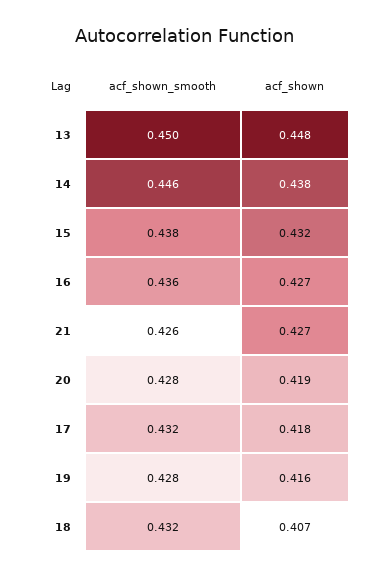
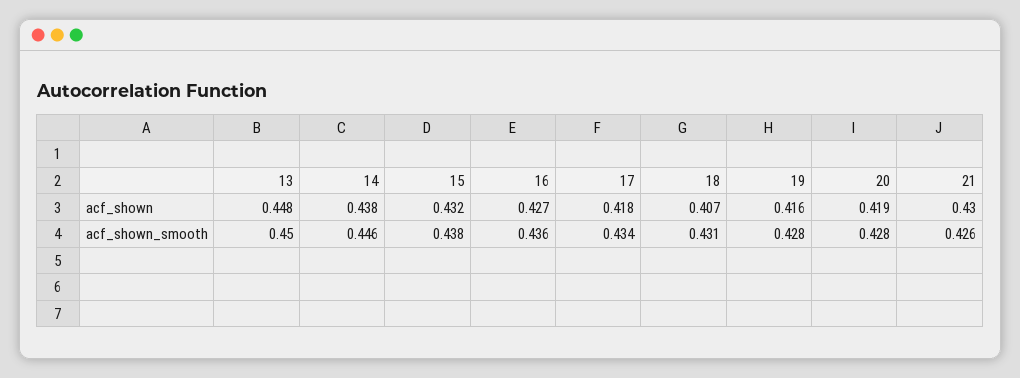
  {
    "acf_shown_smooth": {
      "13": 0.45,
      "14": 0.446,
      "15": 0.438,
      "16": 0.436,
      "21": 0.426,
      "20": 0.428,
-     "17": 0.432,
+     "17": 0.434,
      "19": 0.428,
-     "18": 0.432
+     "18": 0.431
    },
    "acf_shown": {
      "13": 0.448,
      "14": 0.438,
      "15": 0.432,
      "16": 0.427,
-     "21": 0.427,
+     "21": 0.43,
      "20": 0.419,
      "17": 0.418,
      "19": 0.416,
      "18": 0.407
    }
  }

